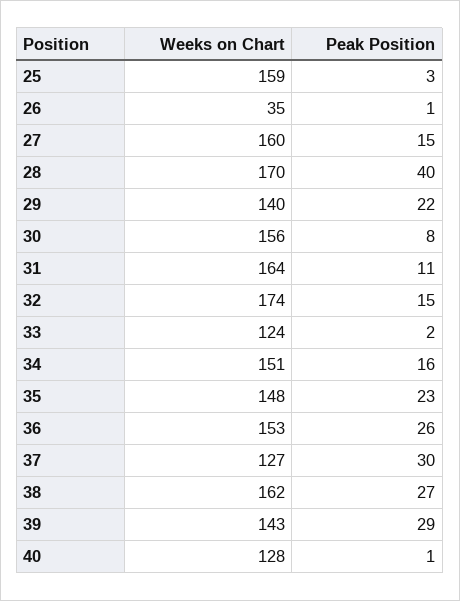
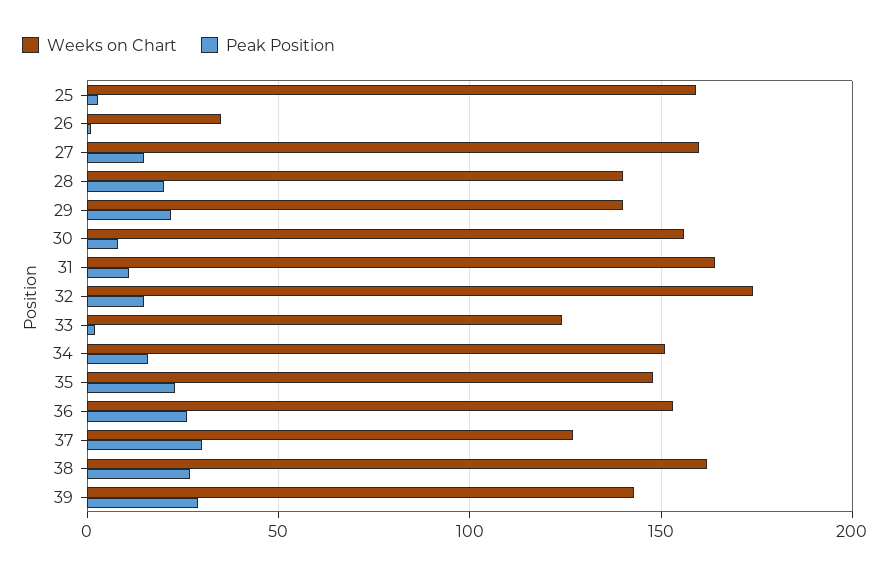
  {
    "Weeks on Chart": {
      "25": 159,
      "26": 35,
      "27": 160,
-     "28": 170,
+     "28": 140,
      "29": 140,
      "30": 156,
      "31": 164,
      "32": 174,
      "33": 124,
      "34": 151,
      "35": 148,
      "36": 153,
      "37": 127,
      "38": 162,
-     "39": 143,
+     "39": 143
-     "40": 128
    },
    "Peak Position": {
      "25": 3,
      "26": 1,
      "27": 15,
-     "28": 40,
+     "28": 20,
      "29": 22,
      "30": 8,
      "31": 11,
      "32": 15,
      "33": 2,
      "34": 16,
      "35": 23,
      "36": 26,
      "37": 30,
      "38": 27,
-     "39": 29,
+     "39": 29
-     "40": 1
    }
  }

